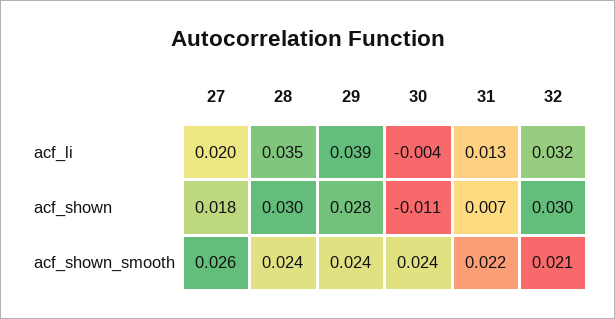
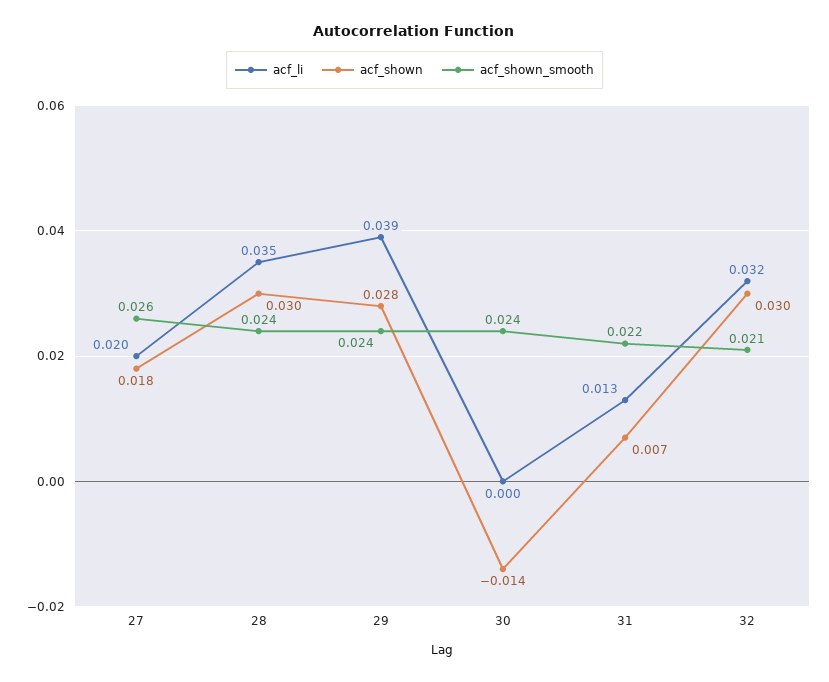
  {
    "acf_li": {
      "27": 0.02,
      "28": 0.035,
      "29": 0.039,
-     "30": -0.004,
+     "30": 0,
      "31": 0.013,
      "32": 0.032
    },
    "acf_shown": {
      "27": 0.018,
      "28": 0.03,
      "29": 0.028,
-     "30": -0.011,
+     "30": -0.014,
      "31": 0.007,
      "32": 0.03
    },
    "acf_shown_smooth": {
      "27": 0.026,
      "28": 0.024,
      "29": 0.024,
      "30": 0.024,
      "31": 0.022,
      "32": 0.021
    }
  }

